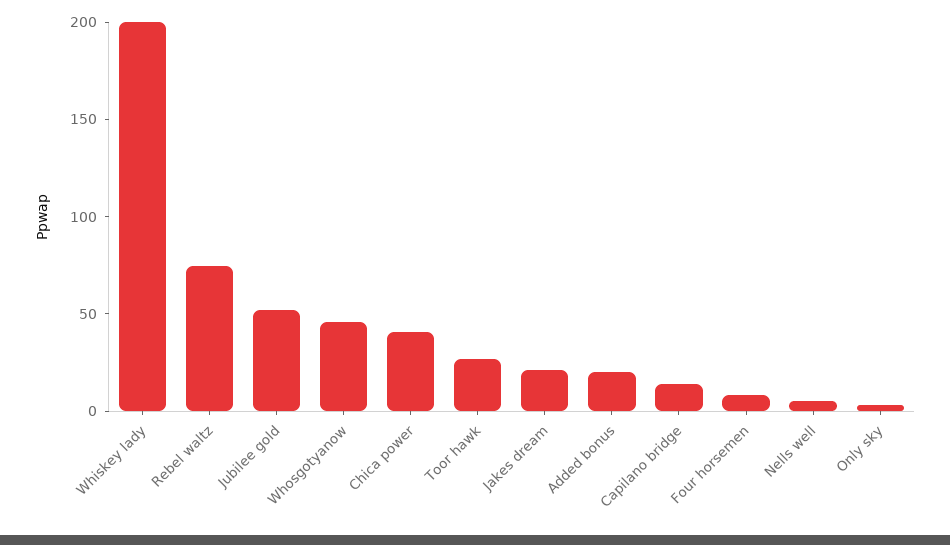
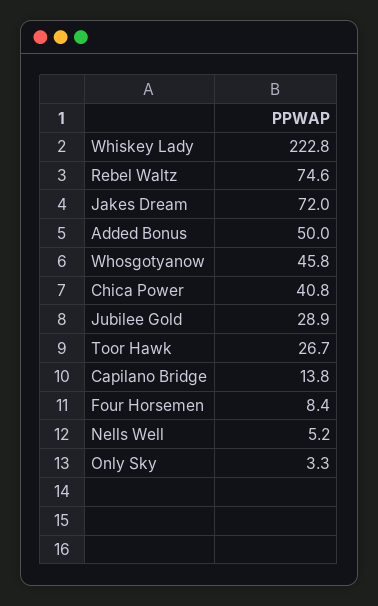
  {
-   "Whiskey lady": 200,
+   "Whiskey lady": 222.8,
    "Rebel waltz": 74.6,
-   "Jubilee gold": 50,
+   "Jubilee gold": 28.9,
    "Whosgotyanow": 45.8,
    "Chica power": 40.8,
    "Toor hawk": 26.7,
-   "Jakes dream": 20,
+   "Jakes dream": 72,
-   "Added bonus": 20,
+   "Added bonus": 50,
    "Capilano bridge": 13.8,
    "Four horsemen": 8.4,
    "Nells well": 5.2,
    "Only sky": 3.3
  }

